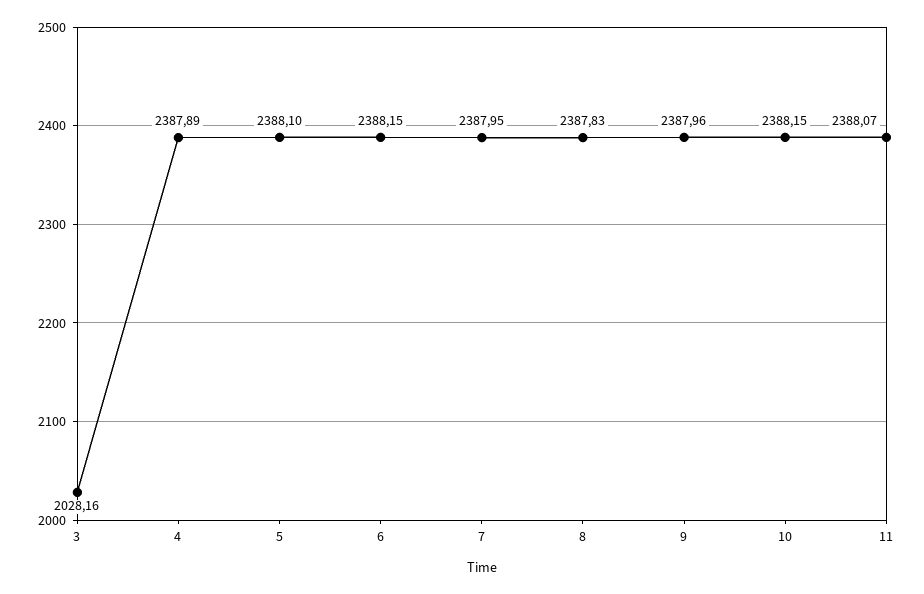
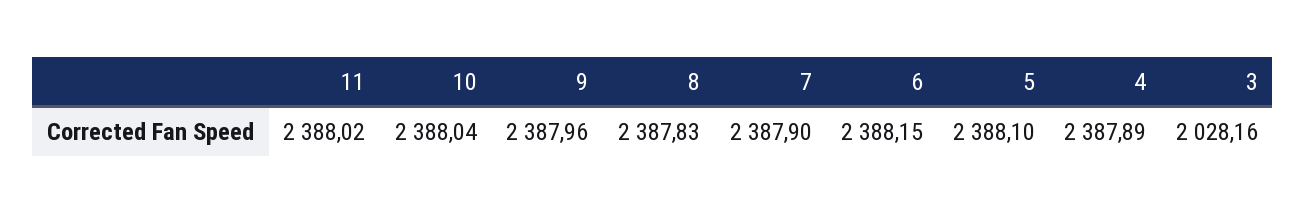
  {
    "3": 2028.16,
    "4": 2387.89,
    "5": 2388.1,
    "6": 2388.15,
-   "7": 2387.95,
+   "7": 2387.9,
    "8": 2387.83,
    "9": 2387.96,
-   "10": 2388.15,
+   "10": 2388.04,
-   "11": 2388.07
+   "11": 2388.02
  }

